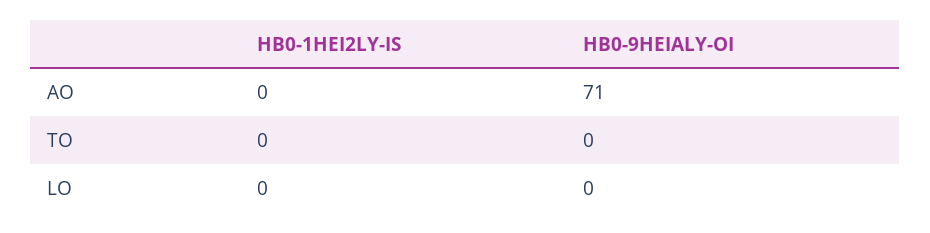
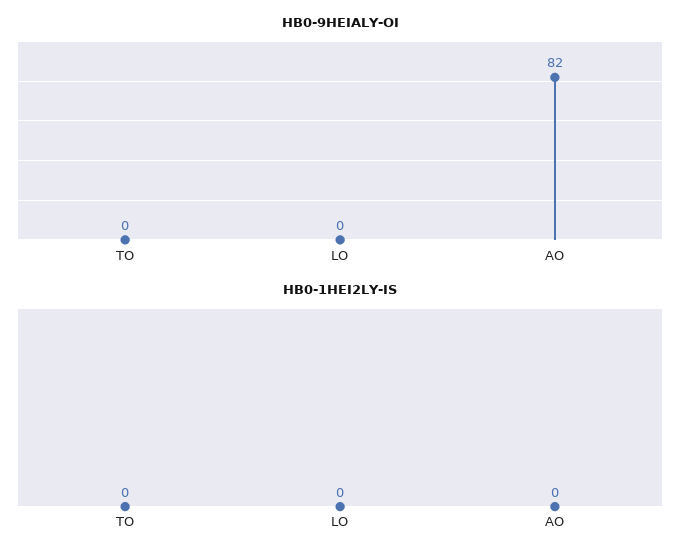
  {
    "HB0-1HEI2LY-IS": {
      "AO": 0,
      "TO": 0,
      "LO": 0
    },
    "HB0-9HEIALY-OI": {
-     "AO": 71,
+     "AO": 82,
      "TO": 0,
      "LO": 0
    }
  }

